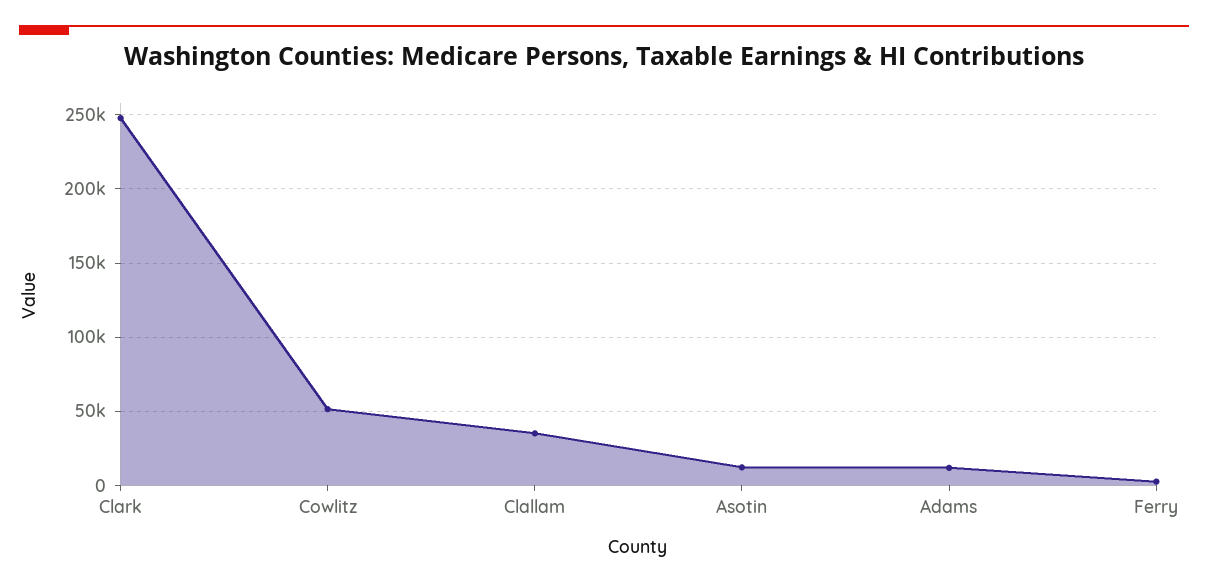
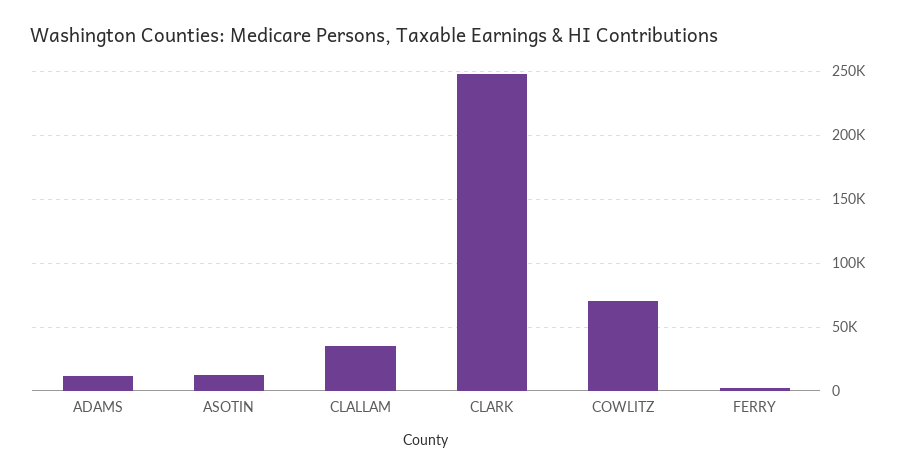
  {
    "Clark": 250000,
-   "Cowlitz": 50000,
+   "Cowlitz": 70000,
    "Clallam": 35000,
    "Asotin": 10000,
    "Adams": 10000,
    "Ferry": 5000
  }

